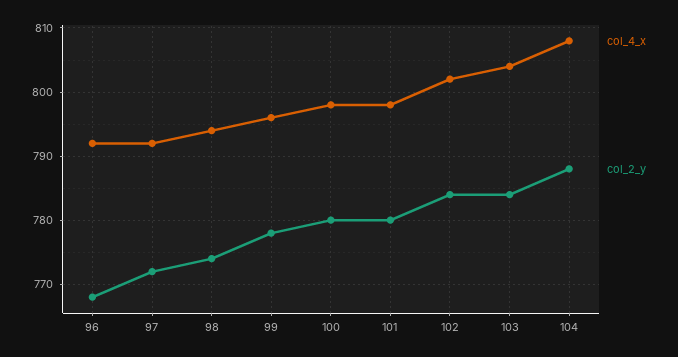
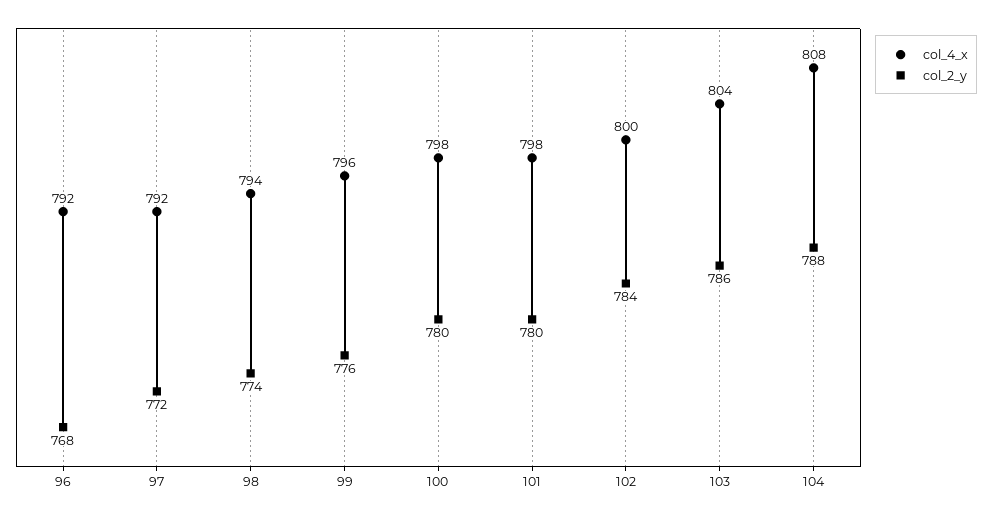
  {
    "col_4_x": {
      "96": 792,
      "97": 792,
      "98": 794,
      "99": 796,
      "100": 798,
      "101": 798,
-     "102": 802,
+     "102": 800,
      "103": 804,
      "104": 808
    },
    "col_2_y": {
      "96": 768,
      "97": 772,
      "98": 774,
-     "99": 778,
+     "99": 776,
      "100": 780,
      "101": 780,
      "102": 784,
-     "103": 784,
+     "103": 786,
      "104": 788
    }
  }

